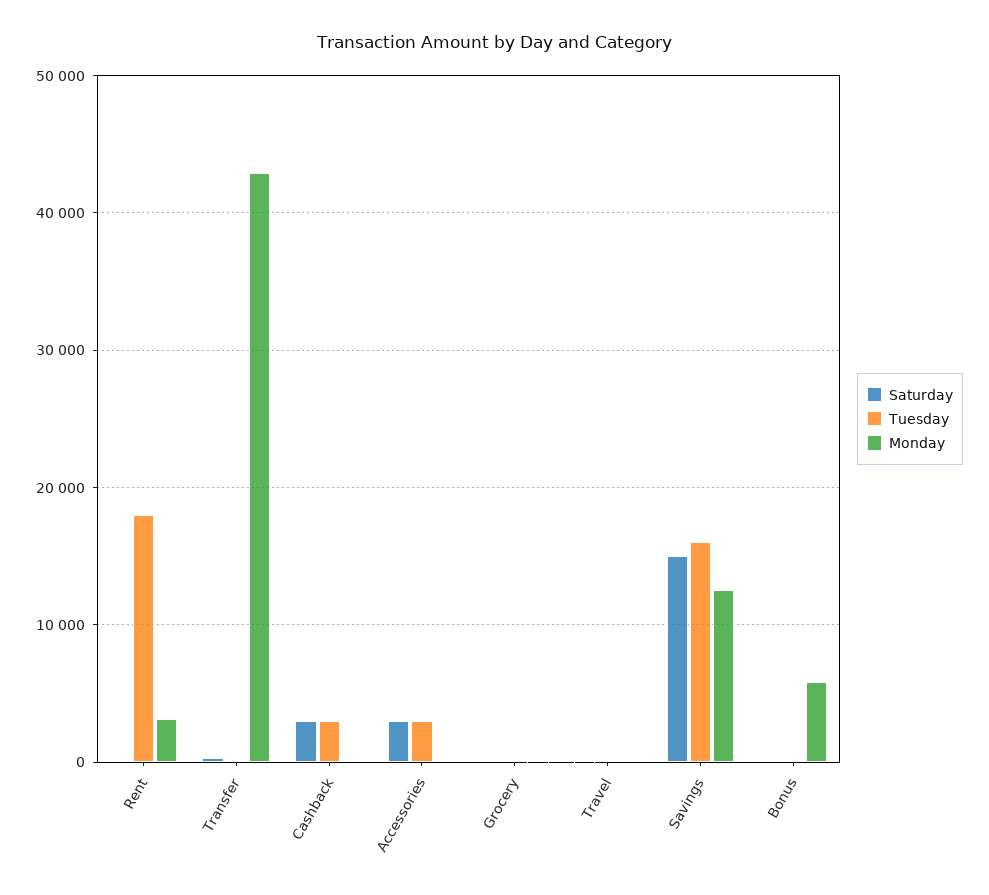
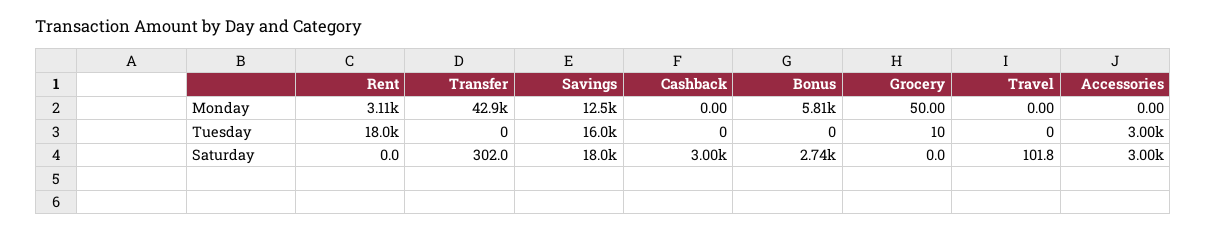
  {
    "Saturday": {
      "Rent": 0,
      "Transfer": 302,
      "Cashback": 3000,
      "Accessories": 3000,
      "Grocery": 0,
      "Travel": 101.8,
-     "Savings": 15000,
+     "Savings": 18000,
-     "Bonus": 0
+     "Bonus": 2740
    },
    "Tuesday": {
      "Rent": 18000,
      "Transfer": 0,
-     "Cashback": 3000,
+     "Cashback": 0,
      "Accessories": 3000,
      "Grocery": 10,
      "Travel": 0,
      "Savings": 16000,
      "Bonus": 0
    },
    "Monday": {
      "Rent": 3110,
      "Transfer": 42900,
      "Cashback": 0,
      "Accessories": 0,
      "Grocery": 50,
      "Travel": 0,
      "Savings": 12500,
      "Bonus": 5810
    }
  }

